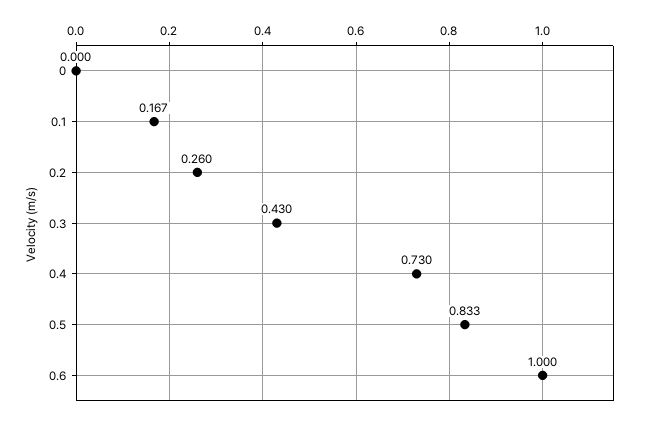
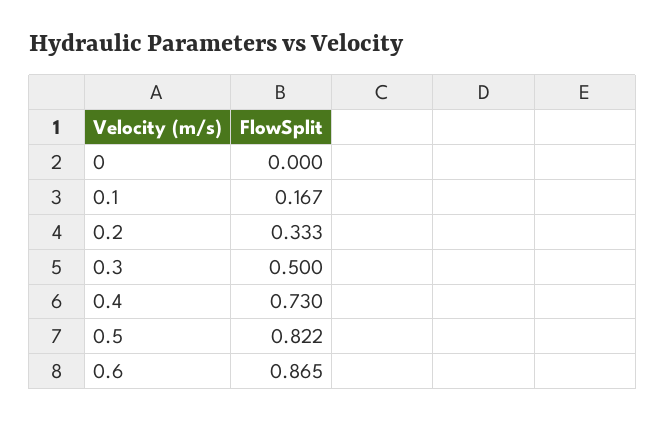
  {
    "0": 0,
    "0.1": 0.167,
-   "0.2": 0.26,
+   "0.2": 0.333,
-   "0.3": 0.43,
+   "0.3": 0.5,
    "0.4": 0.73,
-   "0.5": 0.833,
+   "0.5": 0.822,
-   "0.6": 1
+   "0.6": 0.865
  }

